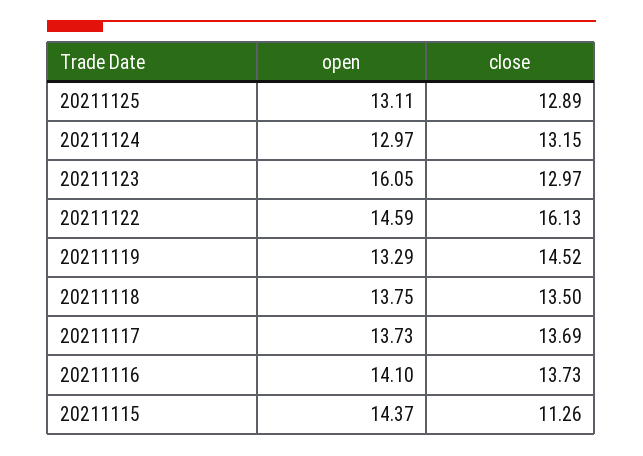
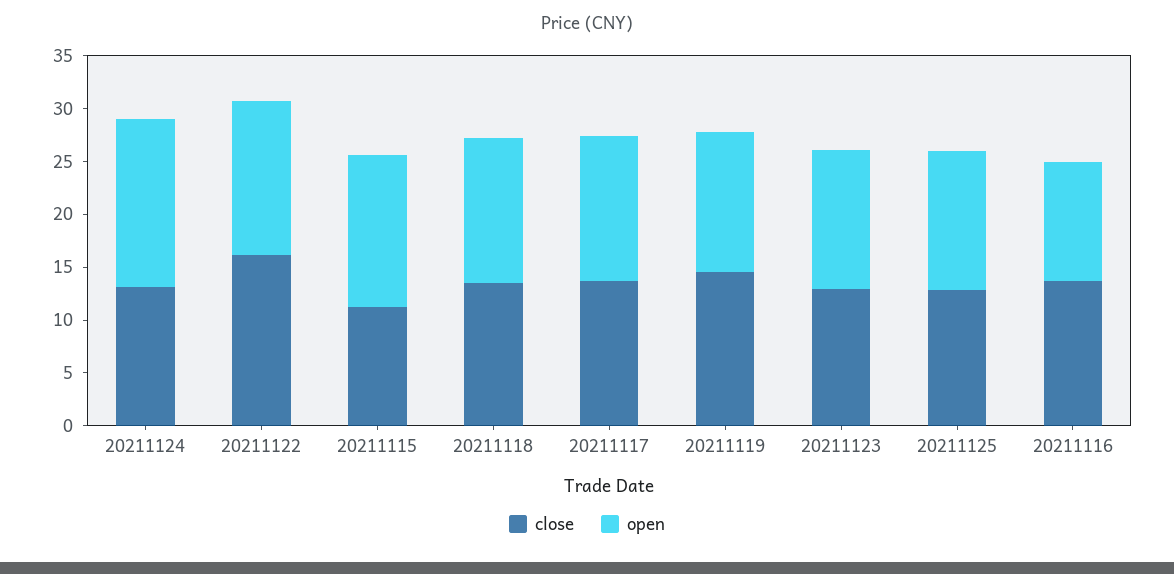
  {
    "open": {
      "20211125": 13.11,
-     "20211124": 12.97,
+     "20211124": 16,
-     "20211123": 16.05,
+     "20211123": 13,
      "20211122": 14.59,
      "20211119": 13.29,
      "20211118": 13.75,
      "20211117": 13.73,
-     "20211116": 14.1,
+     "20211116": 11,
      "20211115": 14.37
    },
    "close": {
      "20211125": 12.89,
      "20211124": 13.15,
      "20211123": 12.97,
      "20211122": 16.13,
      "20211119": 14.52,
      "20211118": 13.5,
      "20211117": 13.69,
      "20211116": 13.73,
      "20211115": 11.26
    }
  }

